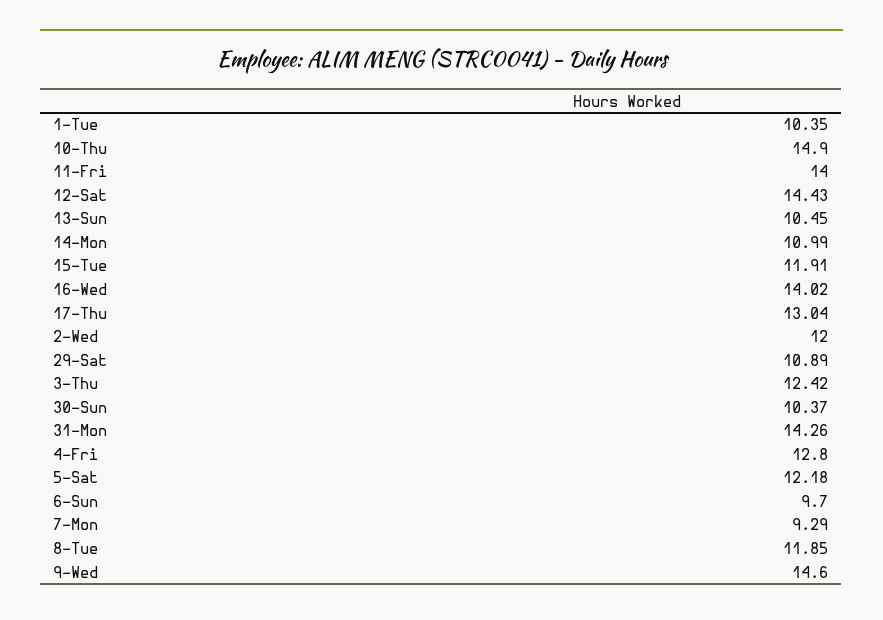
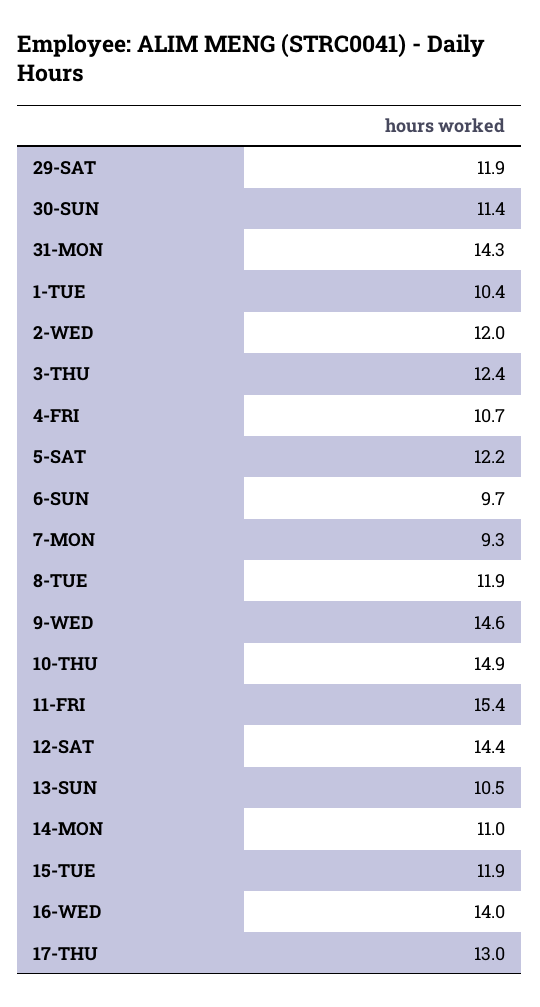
  {
    "1-Tue": 10.35,
    "10-Thu": 14.9,
-   "11-Fri": 14,
+   "11-Fri": 15.4,
    "12-Sat": 14.43,
    "13-Sun": 10.45,
    "14-Mon": 10.99,
    "15-Tue": 11.91,
    "16-Wed": 14.02,
    "17-Thu": 13.04,
    "2-Wed": 12,
-   "29-Sat": 10.89,
+   "29-Sat": 11.9,
    "3-Thu": 12.42,
-   "30-Sun": 10.37,
+   "30-Sun": 11.4,
    "31-Mon": 14.26,
-   "4-Fri": 12.8,
+   "4-Fri": 10.7,
    "5-Sat": 12.18,
    "6-Sun": 9.7,
    "7-Mon": 9.29,
    "8-Tue": 11.85,
    "9-Wed": 14.6
  }

